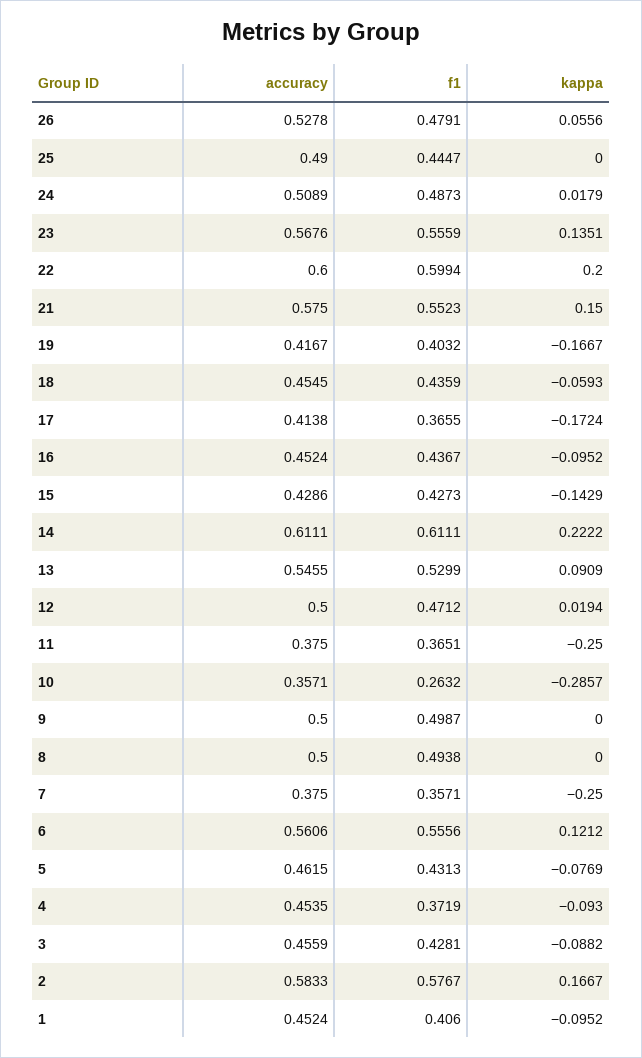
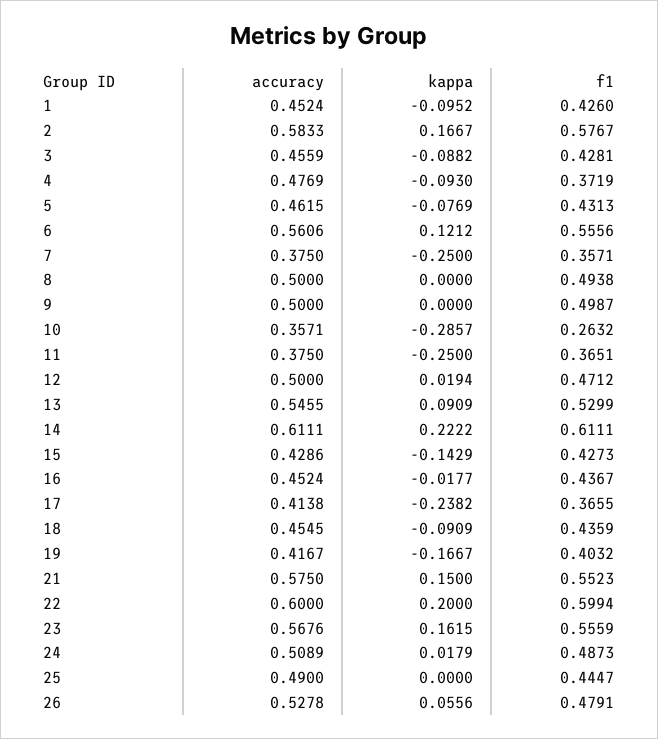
  {
    "accuracy": {
      "26": 0.5278,
      "25": 0.49,
      "24": 0.5089,
      "23": 0.5676,
      "22": 0.6,
      "21": 0.575,
      "19": 0.4167,
      "18": 0.4545,
      "17": 0.4138,
      "16": 0.4524,
      "15": 0.4286,
      "14": 0.6111,
      "13": 0.5455,
      "12": 0.5,
      "11": 0.375,
      "10": 0.3571,
      "9": 0.5,
      "8": 0.5,
      "7": 0.375,
      "6": 0.5606,
      "5": 0.4615,
-     "4": 0.4535,
+     "4": 0.4769,
      "3": 0.4559,
      "2": 0.5833,
      "1": 0.4524
    },
    "f1": {
      "26": 0.4791,
      "25": 0.4447,
      "24": 0.4873,
      "23": 0.5559,
      "22": 0.5994,
      "21": 0.5523,
      "19": 0.4032,
      "18": 0.4359,
      "17": 0.3655,
      "16": 0.4367,
      "15": 0.4273,
      "14": 0.6111,
      "13": 0.5299,
      "12": 0.4712,
      "11": 0.3651,
      "10": 0.2632,
      "9": 0.4987,
      "8": 0.4938,
      "7": 0.3571,
      "6": 0.5556,
      "5": 0.4313,
      "4": 0.3719,
      "3": 0.4281,
      "2": 0.5767,
-     "1": 0.406
+     "1": 0.426
    },
    "kappa": {
      "26": 0.0556,
      "25": 0,
      "24": 0.0179,
-     "23": 0.1351,
+     "23": 0.1615,
      "22": 0.2,
      "21": 0.15,
      "19": -0.1667,
-     "18": -0.0593,
+     "18": -0.0909,
-     "17": -0.1724,
+     "17": -0.2382,
-     "16": -0.0952,
+     "16": -0.0177,
      "15": -0.1429,
      "14": 0.2222,
      "13": 0.0909,
      "12": 0.0194,
      "11": -0.25,
      "10": -0.2857,
      "9": 0,
      "8": 0,
      "7": -0.25,
      "6": 0.1212,
      "5": -0.0769,
      "4": -0.093,
      "3": -0.0882,
      "2": 0.1667,
      "1": -0.0952
    }
  }

